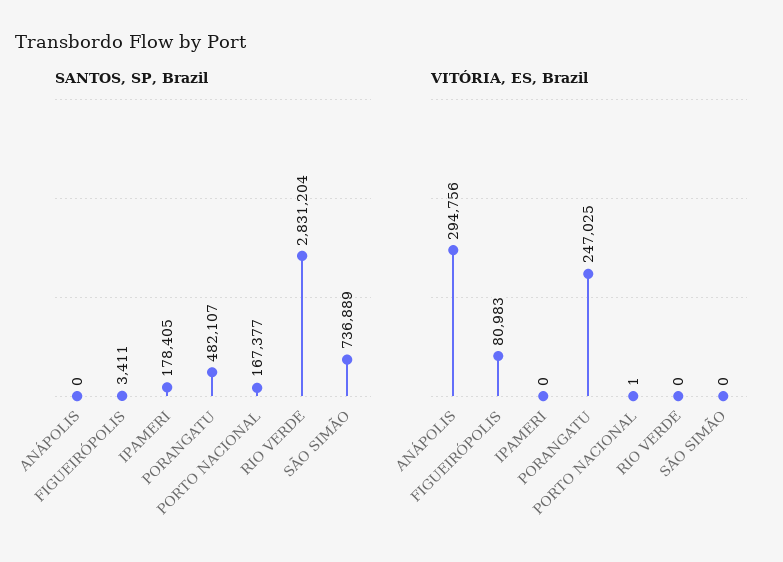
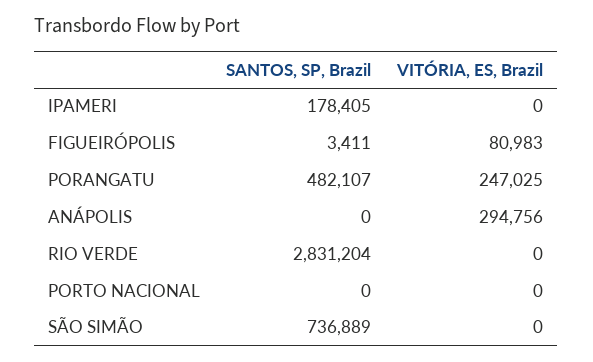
  {
    "SANTOS, SP, Brazil": {
      "ANÁPOLIS": 0,
      "FIGUEIRÓPOLIS": 3411,
      "IPAMERI": 178405,
      "PORANGATU": 482107,
-     "PORTO NACIONAL": 167377,
+     "PORTO NACIONAL": 0,
      "RIO VERDE": 2831204,
      "SÃO SIMÃO": 736889
    },
    "VITÓRIA, ES, Brazil": {
      "ANÁPOLIS": 294756,
      "FIGUEIRÓPOLIS": 80983,
      "IPAMERI": 0,
      "PORANGATU": 247025,
-     "PORTO NACIONAL": 1,
+     "PORTO NACIONAL": 0,
      "RIO VERDE": 0,
      "SÃO SIMÃO": 0
    }
  }

